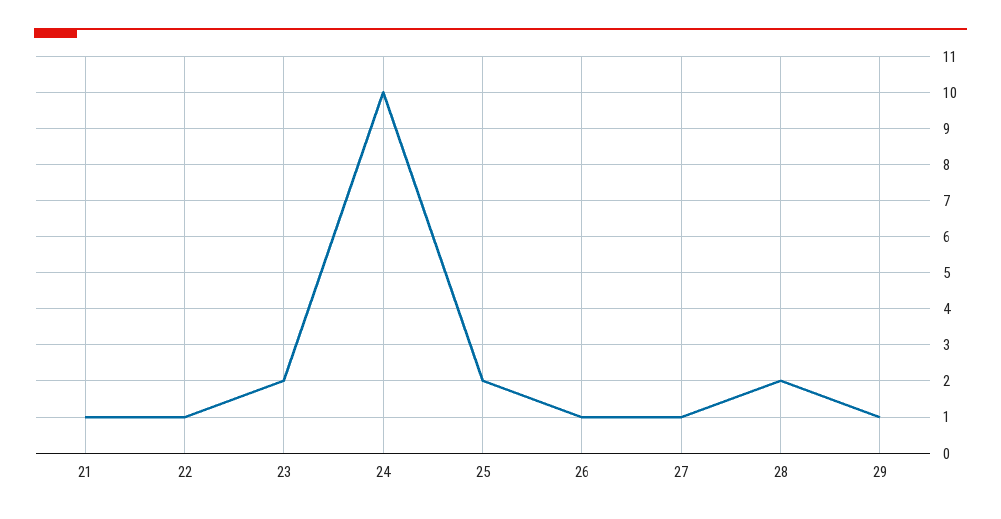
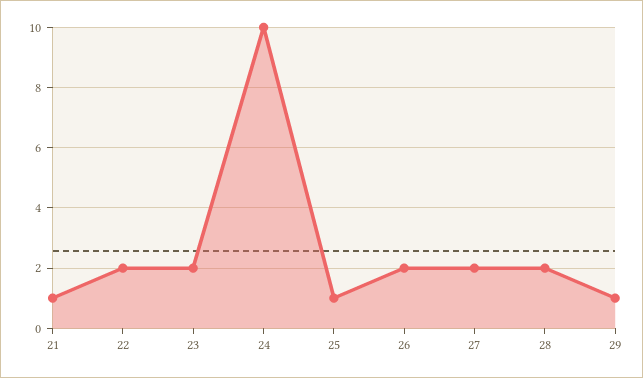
  {
    "21": 1,
-   "22": 1,
+   "22": 2,
    "23": 2,
    "24": 10,
-   "25": 2,
+   "25": 1,
-   "26": 1,
+   "26": 2,
-   "27": 1,
+   "27": 2,
    "28": 2,
    "29": 1
  }

